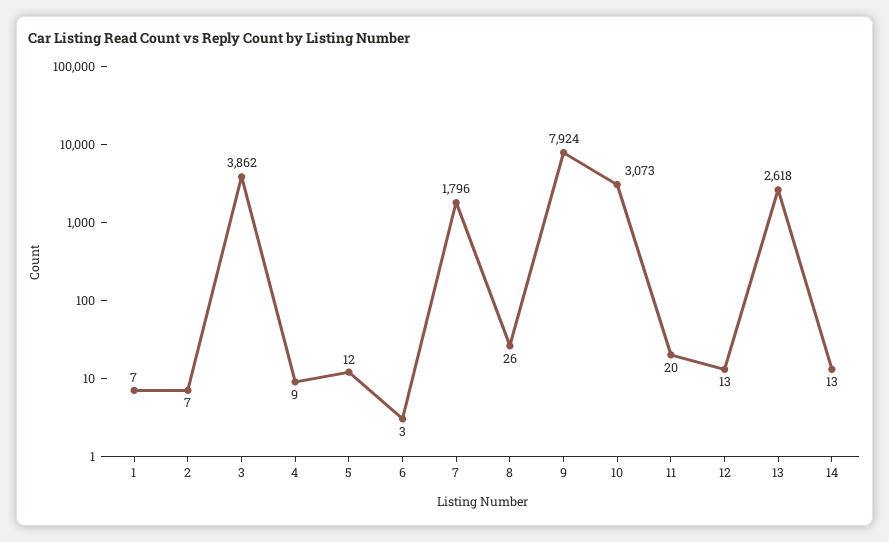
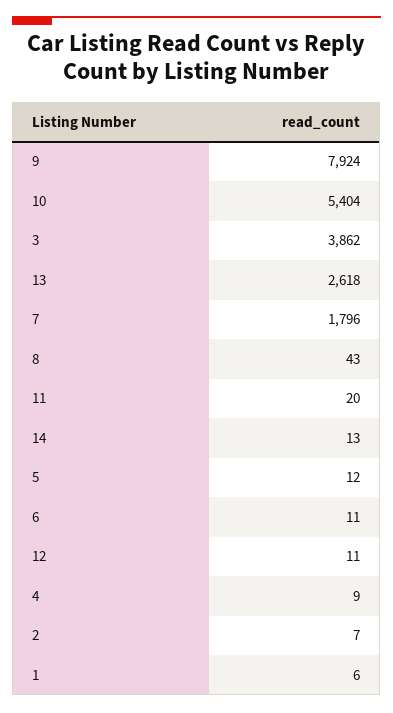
  {
-   "1": 7,
+   "1": 6,
    "2": 7,
    "3": 3862,
    "4": 9,
    "5": 12,
-   "6": 3,
+   "6": 11,
    "7": 1796,
-   "8": 26,
+   "8": 43,
    "9": 7924,
-   "10": 3073,
+   "10": 5404,
    "11": 20,
-   "12": 13,
+   "12": 11,
    "13": 2618,
    "14": 13
  }

